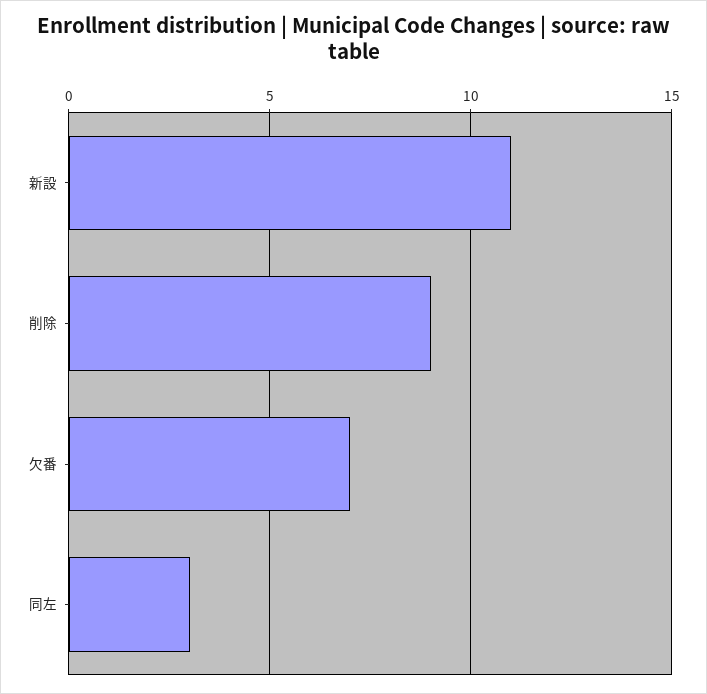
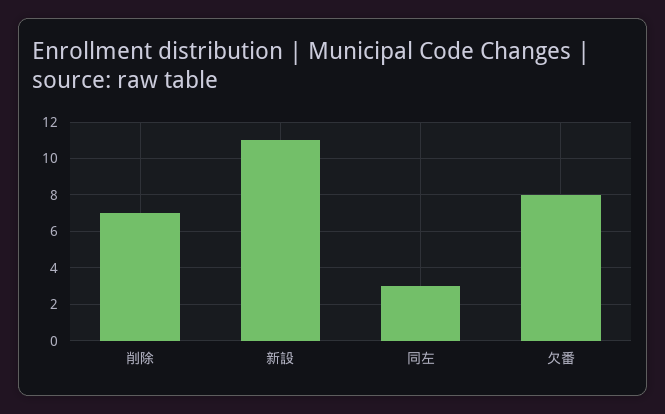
  {
    "新設": 11,
-   "削除": 9,
+   "削除": 7,
-   "欠番": 7,
+   "欠番": 8,
    "同左": 3
  }

